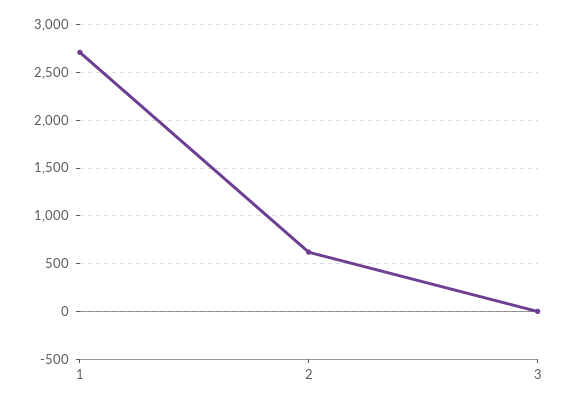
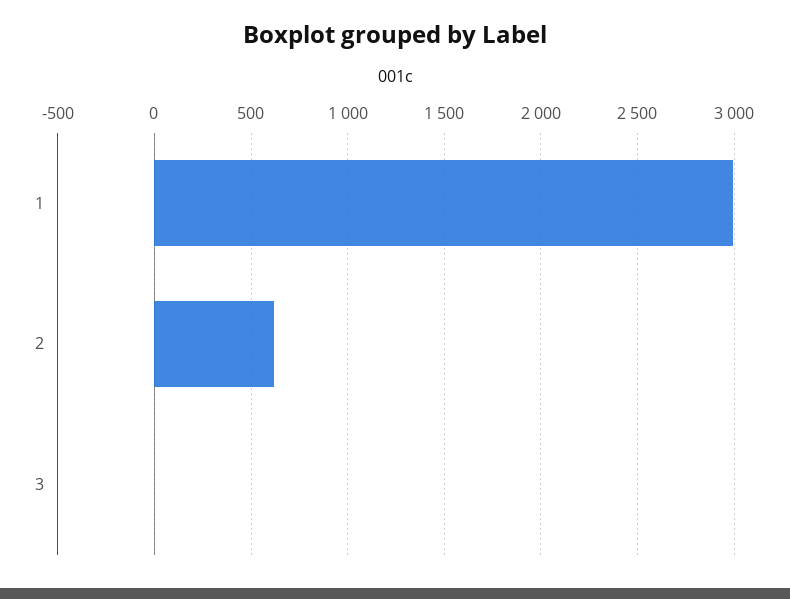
  {
-   "1": 2700,
+   "1": 3000,
    "2": 600,
    "3": 0
  }

